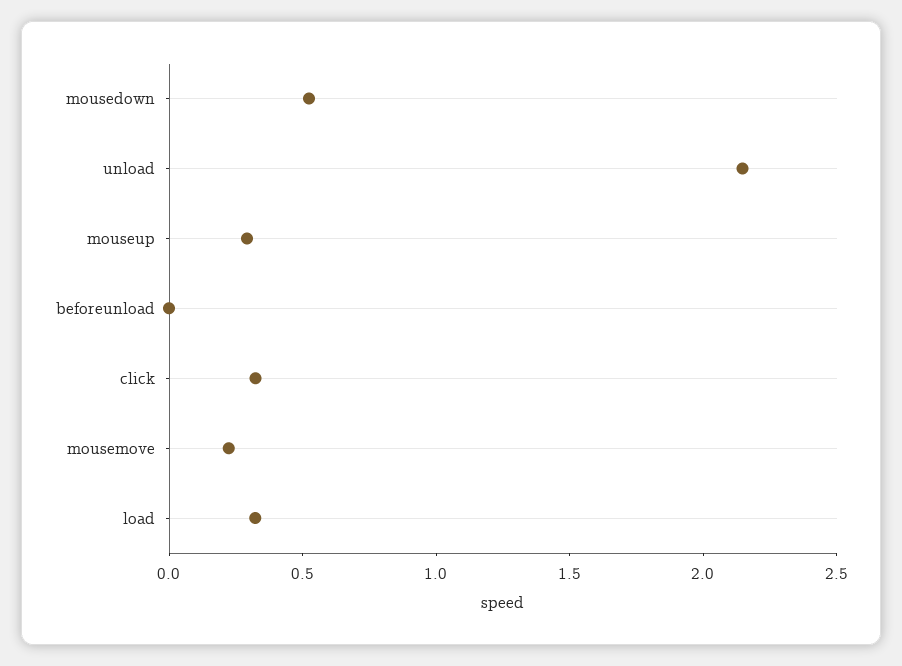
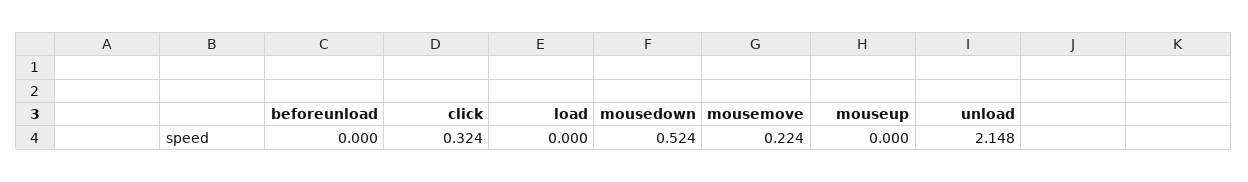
  {
    "mousedown": 0.524,
    "unload": 2.148,
-   "mouseup": 0.3,
+   "mouseup": 0,
    "beforeunload": 0,
    "click": 0.324,
    "mousemove": 0.224,
-   "load": 0.3
+   "load": 0
  }

